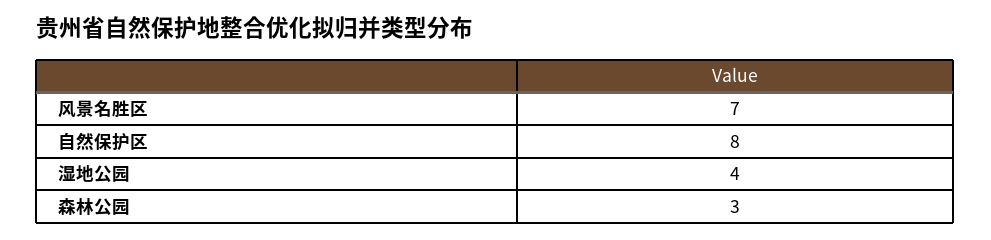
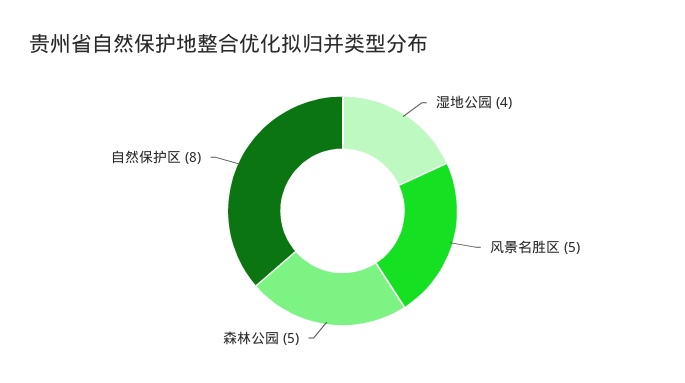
  {
-   "风景名胜区": 7,
+   "风景名胜区": 5,
    "自然保护区": 8,
    "湿地公园": 4,
-   "森林公园": 3
+   "森林公园": 5
  }

